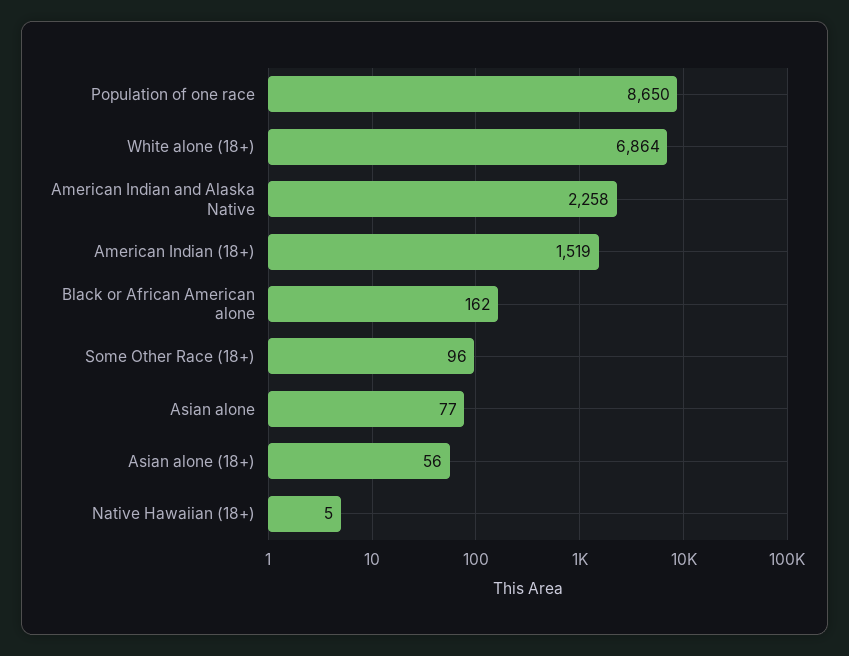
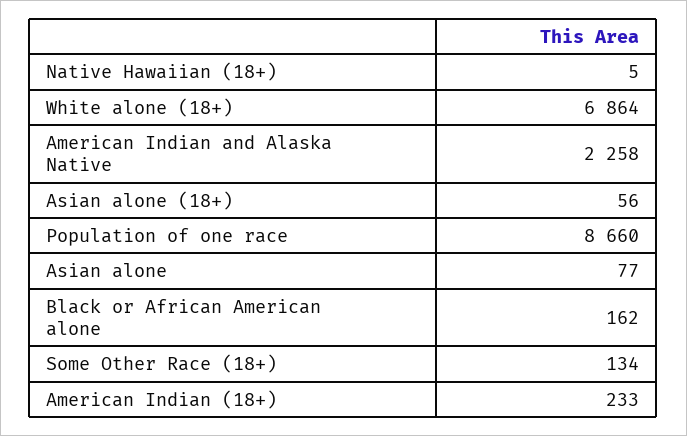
  {
-   "Population of one race": 8650,
+   "Population of one race": 8660,
    "White alone (18+)": 6864,
    "American Indian and Alaska Native": 2258,
-   "American Indian (18+)": 1519,
+   "American Indian (18+)": 233,
    "Black or African American alone": 162,
-   "Some Other Race (18+)": 96,
+   "Some Other Race (18+)": 134,
    "Asian alone": 77,
    "Asian alone (18+)": 56,
    "Native Hawaiian (18+)": 5
  }

